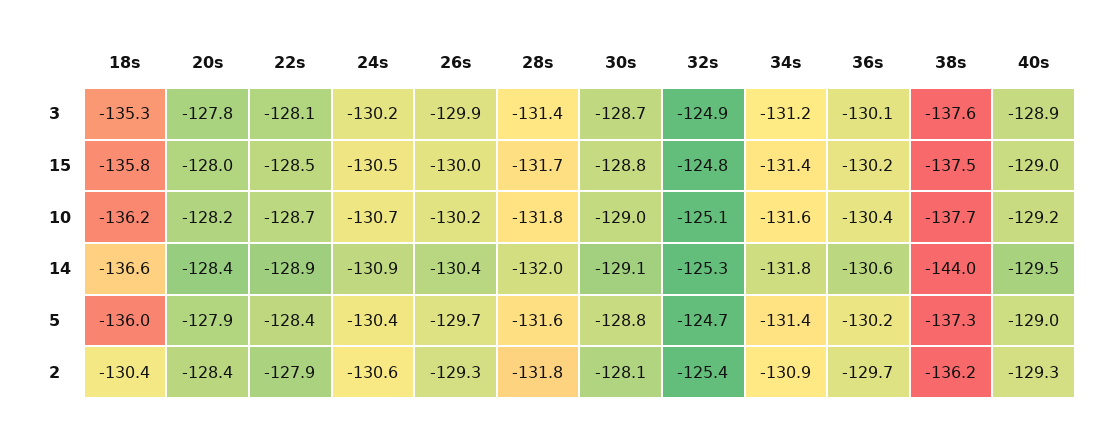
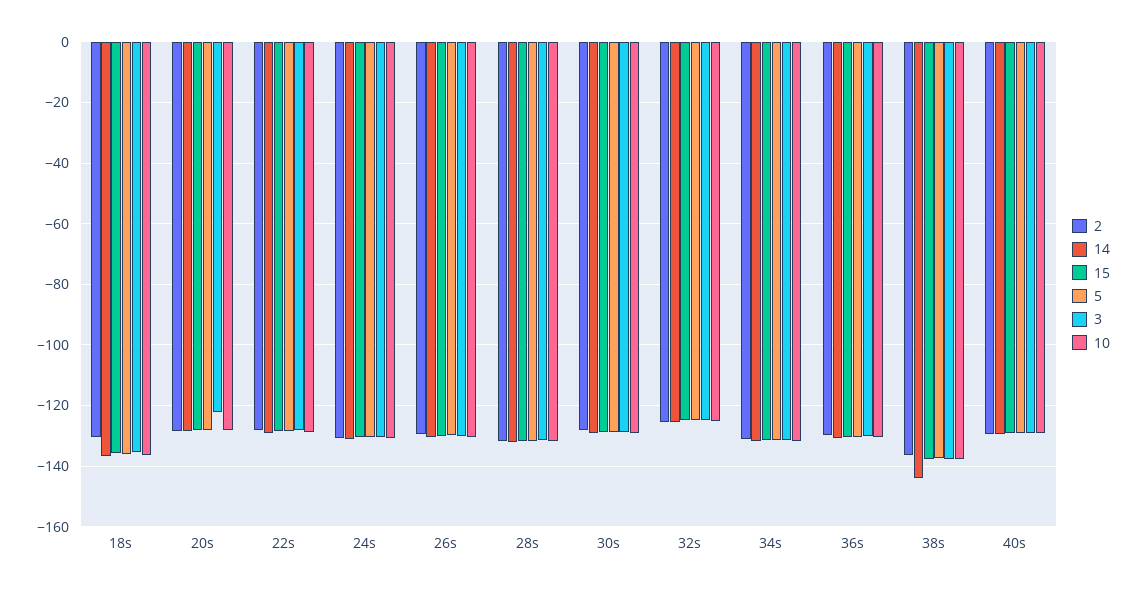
  {
    "3": {
      "18s": -135.3,
-     "20s": -127.8,
+     "20s": -122,
      "22s": -128.1,
      "24s": -130.2,
      "26s": -129.9,
      "28s": -131.4,
      "30s": -128.7,
      "32s": -124.9,
      "34s": -131.2,
      "36s": -130.1,
      "38s": -137.6,
      "40s": -128.9
    },
    "15": {
      "18s": -135.8,
      "20s": -128,
      "22s": -128.5,
      "24s": -130.5,
      "26s": -130,
      "28s": -131.7,
      "30s": -128.8,
      "32s": -124.8,
      "34s": -131.4,
      "36s": -130.2,
      "38s": -137.5,
      "40s": -129
    },
    "10": {
      "18s": -136.2,
      "20s": -128.2,
      "22s": -128.7,
      "24s": -130.7,
      "26s": -130.2,
      "28s": -131.8,
      "30s": -129,
      "32s": -125.1,
      "34s": -131.6,
      "36s": -130.4,
      "38s": -137.7,
      "40s": -129.2
    },
    "14": {
      "18s": -136.6,
      "20s": -128.4,
      "22s": -128.9,
      "24s": -130.9,
      "26s": -130.4,
      "28s": -132,
      "30s": -129.1,
      "32s": -125.3,
      "34s": -131.8,
      "36s": -130.6,
      "38s": -144,
      "40s": -129.5
    },
    "5": {
      "18s": -136,
      "20s": -127.9,
      "22s": -128.4,
      "24s": -130.4,
      "26s": -129.7,
      "28s": -131.6,
      "30s": -128.8,
      "32s": -124.7,
      "34s": -131.4,
      "36s": -130.2,
      "38s": -137.3,
      "40s": -129
    },
    "2": {
      "18s": -130.4,
      "20s": -128.4,
      "22s": -127.9,
      "24s": -130.6,
      "26s": -129.3,
      "28s": -131.8,
      "30s": -128.1,
      "32s": -125.4,
      "34s": -130.9,
      "36s": -129.7,
      "38s": -136.2,
      "40s": -129.3
    }
  }

